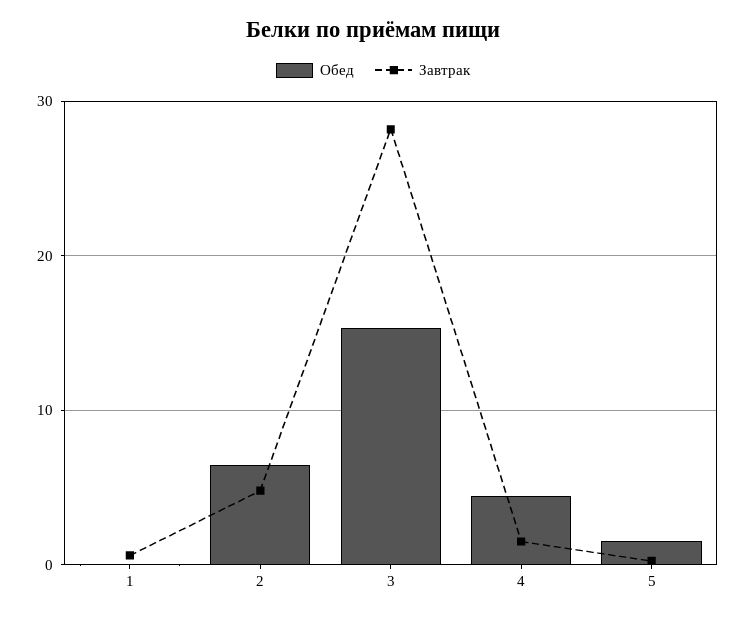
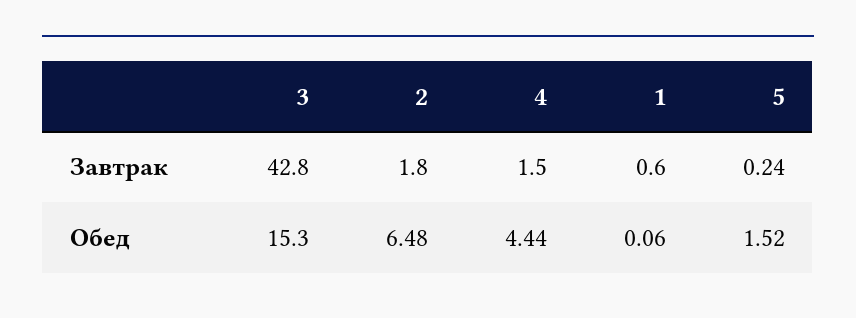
  {
    "Обед": {
      "1": 0.06,
      "2": 6.48,
      "3": 15.3,
      "4": 4.44,
      "5": 1.52
    },
    "Завтрак": {
      "1": 0.6,
-     "2": 5,
+     "2": 1.8,
-     "3": 28,
+     "3": 42.8,
      "4": 1.5,
      "5": 0.24
    }
  }

